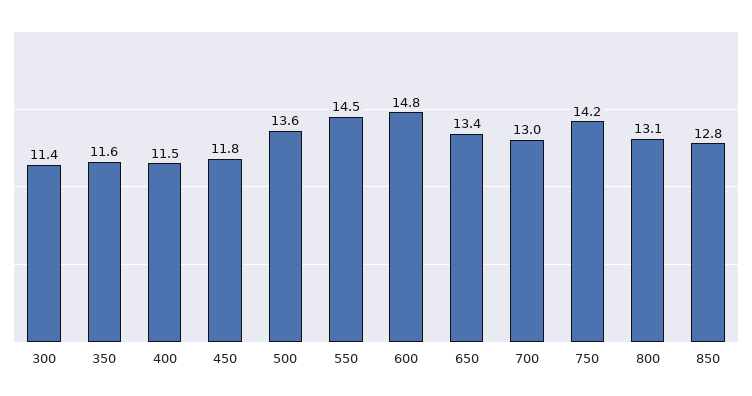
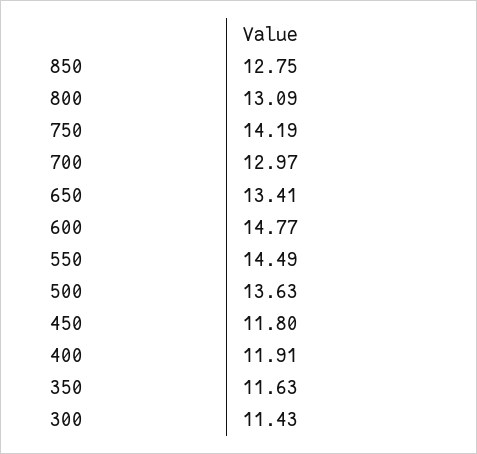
  {
    "300": 11.43,
    "350": 11.63,
-   "400": 11.5,
+   "400": 11.91,
    "450": 11.8,
    "500": 13.63,
    "550": 14.49,
    "600": 14.77,
    "650": 13.41,
    "700": 12.97,
    "750": 14.19,
    "800": 13.09,
    "850": 12.75
  }

